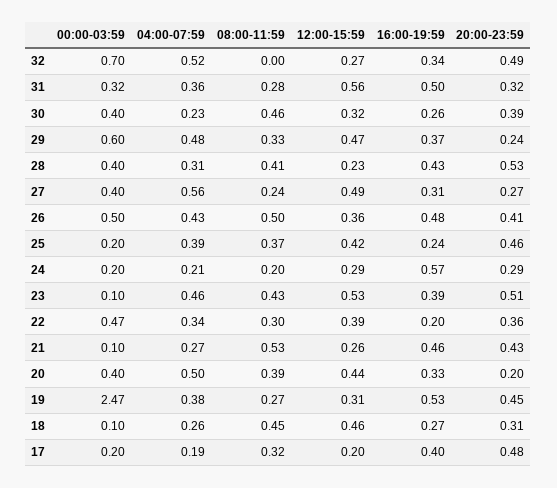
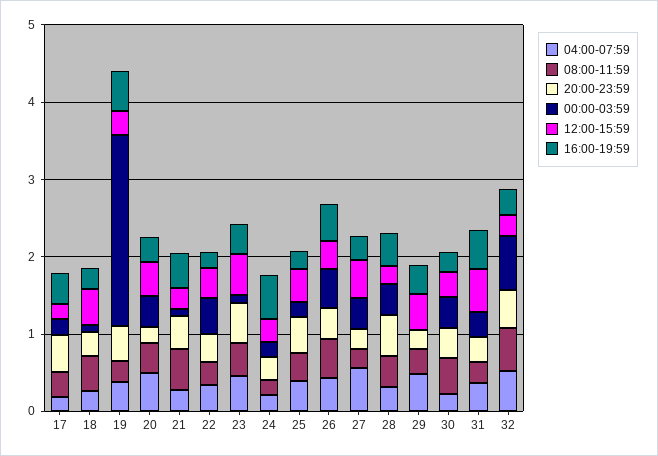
  {
    "00:00-03:59": {
      "32": 0.7,
      "31": 0.32,
      "30": 0.4,
-     "29": 0.6,
+     "29": 0,
      "28": 0.4,
      "27": 0.4,
      "26": 0.5,
      "25": 0.2,
      "24": 0.2,
      "23": 0.1,
      "22": 0.47,
      "21": 0.1,
      "20": 0.4,
      "19": 2.47,
      "18": 0.1,
      "17": 0.2
    },
    "04:00-07:59": {
      "32": 0.52,
      "31": 0.36,
      "30": 0.23,
      "29": 0.48,
      "28": 0.31,
      "27": 0.56,
      "26": 0.43,
      "25": 0.39,
      "24": 0.21,
      "23": 0.46,
      "22": 0.34,
      "21": 0.27,
      "20": 0.5,
      "19": 0.38,
      "18": 0.26,
      "17": 0.19
    },
    "08:00-11:59": {
-     "32": 0,
+     "32": 0.6,
      "31": 0.28,
      "30": 0.46,
      "29": 0.33,
      "28": 0.41,
      "27": 0.24,
      "26": 0.5,
      "25": 0.37,
      "24": 0.2,
      "23": 0.43,
      "22": 0.3,
      "21": 0.53,
      "20": 0.39,
      "19": 0.27,
      "18": 0.45,
      "17": 0.32
    },
    "12:00-15:59": {
      "32": 0.27,
      "31": 0.56,
      "30": 0.32,
      "29": 0.47,
      "28": 0.23,
      "27": 0.49,
      "26": 0.36,
      "25": 0.42,
      "24": 0.29,
      "23": 0.53,
      "22": 0.39,
      "21": 0.26,
      "20": 0.44,
      "19": 0.31,
      "18": 0.46,
      "17": 0.2
    },
    "16:00-19:59": {
      "32": 0.34,
      "31": 0.5,
      "30": 0.26,
      "29": 0.37,
      "28": 0.43,
      "27": 0.31,
      "26": 0.48,
      "25": 0.24,
      "24": 0.57,
      "23": 0.39,
      "22": 0.2,
      "21": 0.46,
      "20": 0.33,
      "19": 0.53,
      "18": 0.27,
      "17": 0.4
    },
    "20:00-23:59": {
      "32": 0.49,
      "31": 0.32,
      "30": 0.39,
      "29": 0.24,
      "28": 0.53,
      "27": 0.27,
      "26": 0.41,
      "25": 0.46,
      "24": 0.29,
      "23": 0.51,
      "22": 0.36,
      "21": 0.43,
      "20": 0.2,
      "19": 0.45,
      "18": 0.31,
      "17": 0.48
    }
  }

